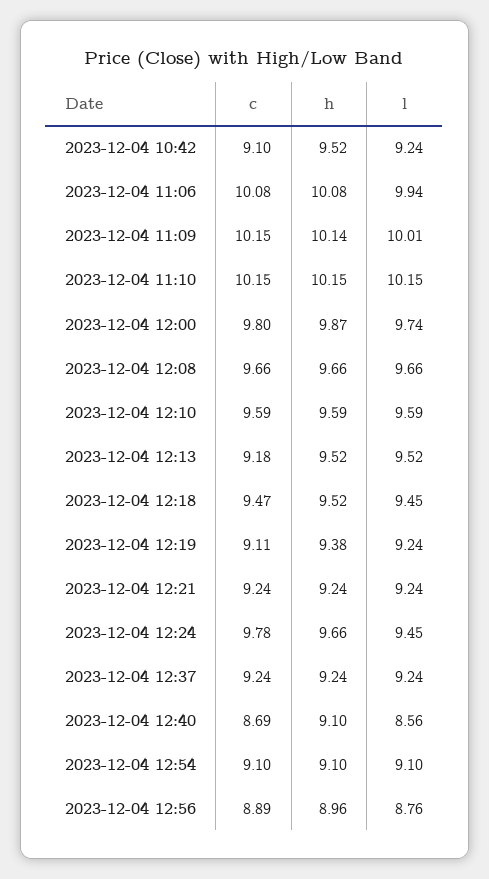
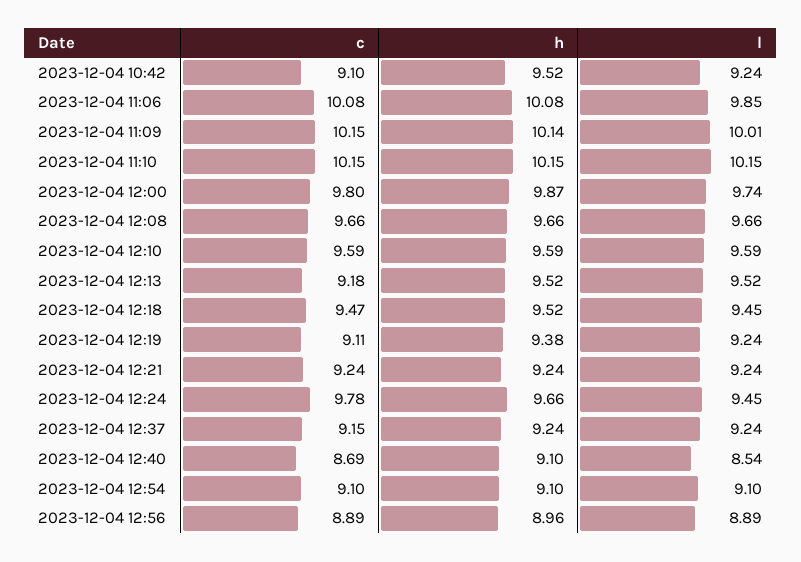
  {
    "c": {
      "2023-12-04 10:42": 9.1,
      "2023-12-04 11:06": 10.08,
      "2023-12-04 11:09": 10.15,
      "2023-12-04 11:10": 10.15,
      "2023-12-04 12:00": 9.8,
      "2023-12-04 12:08": 9.66,
      "2023-12-04 12:10": 9.59,
      "2023-12-04 12:13": 9.18,
      "2023-12-04 12:18": 9.47,
      "2023-12-04 12:19": 9.11,
      "2023-12-04 12:21": 9.24,
      "2023-12-04 12:24": 9.78,
-     "2023-12-04 12:37": 9.24,
+     "2023-12-04 12:37": 9.15,
      "2023-12-04 12:40": 8.69,
      "2023-12-04 12:54": 9.1,
      "2023-12-04 12:56": 8.89
    },
    "h": {
      "2023-12-04 10:42": 9.52,
      "2023-12-04 11:06": 10.08,
      "2023-12-04 11:09": 10.14,
      "2023-12-04 11:10": 10.15,
      "2023-12-04 12:00": 9.87,
      "2023-12-04 12:08": 9.66,
      "2023-12-04 12:10": 9.59,
      "2023-12-04 12:13": 9.52,
      "2023-12-04 12:18": 9.52,
      "2023-12-04 12:19": 9.38,
      "2023-12-04 12:21": 9.24,
      "2023-12-04 12:24": 9.66,
      "2023-12-04 12:37": 9.24,
      "2023-12-04 12:40": 9.1,
      "2023-12-04 12:54": 9.1,
      "2023-12-04 12:56": 8.96
    },
    "l": {
      "2023-12-04 10:42": 9.24,
-     "2023-12-04 11:06": 9.94,
+     "2023-12-04 11:06": 9.85,
      "2023-12-04 11:09": 10.01,
      "2023-12-04 11:10": 10.15,
      "2023-12-04 12:00": 9.74,
      "2023-12-04 12:08": 9.66,
      "2023-12-04 12:10": 9.59,
      "2023-12-04 12:13": 9.52,
      "2023-12-04 12:18": 9.45,
      "2023-12-04 12:19": 9.24,
      "2023-12-04 12:21": 9.24,
      "2023-12-04 12:24": 9.45,
      "2023-12-04 12:37": 9.24,
-     "2023-12-04 12:40": 8.56,
+     "2023-12-04 12:40": 8.54,
      "2023-12-04 12:54": 9.1,
-     "2023-12-04 12:56": 8.76
+     "2023-12-04 12:56": 8.89
    }
  }

